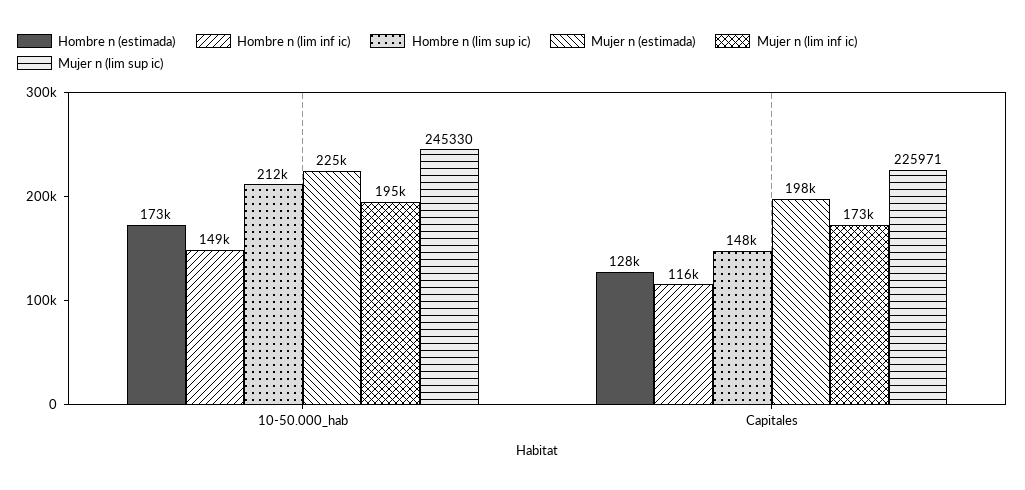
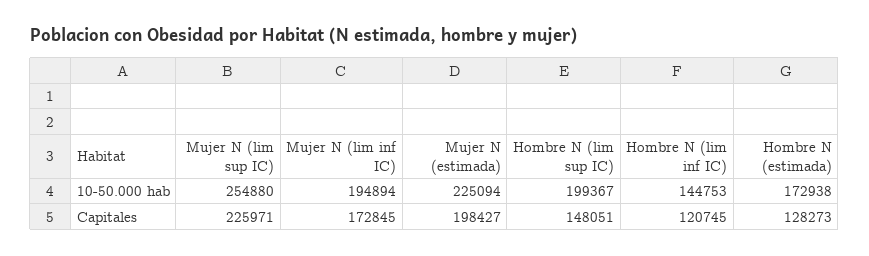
  {
    "Hombre n (estimada)": {
      "10-50.000_hab": 172938,
      "Capitales": 128273
    },
    "Hombre n (lim inf ic)": {
-     "10-50.000_hab": 149000,
+     "10-50.000_hab": 144753,
-     "Capitales": 116000
+     "Capitales": 120745
    },
    "Hombre n (lim sup ic)": {
-     "10-50.000_hab": 212000,
+     "10-50.000_hab": 199367,
      "Capitales": 148051
    },
    "Mujer n (estimada)": {
      "10-50.000_hab": 225094,
      "Capitales": 198427
    },
    "Mujer n (lim inf ic)": {
      "10-50.000_hab": 194894,
      "Capitales": 172845
    },
    "Mujer n (lim sup ic)": {
-     "10-50.000_hab": 245330,
+     "10-50.000_hab": 254880,
      "Capitales": 225971
    }
  }

